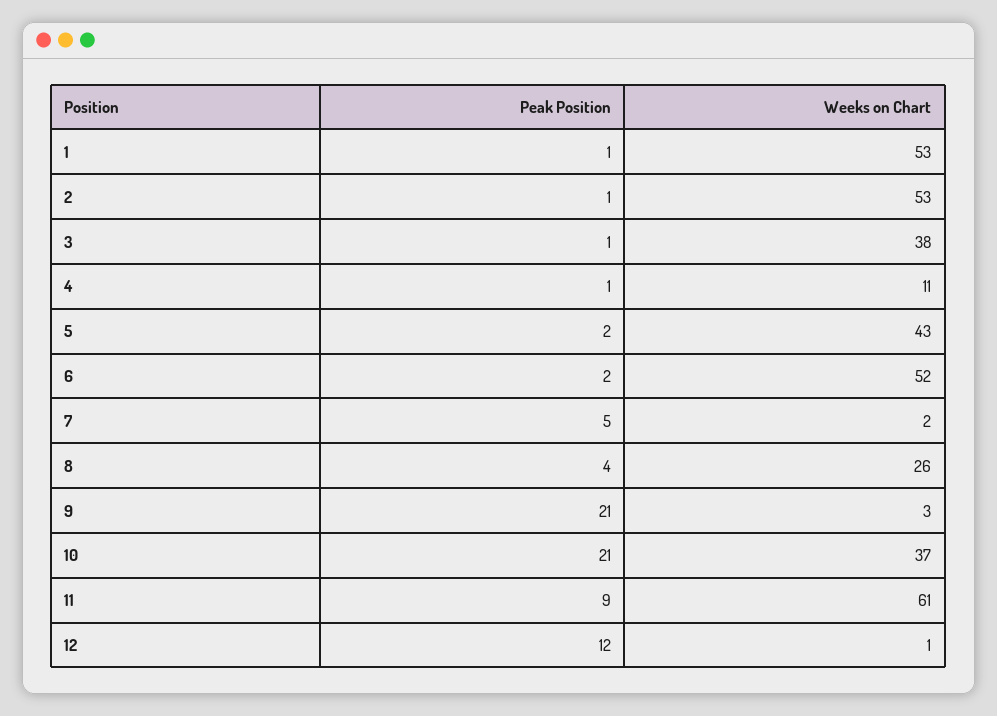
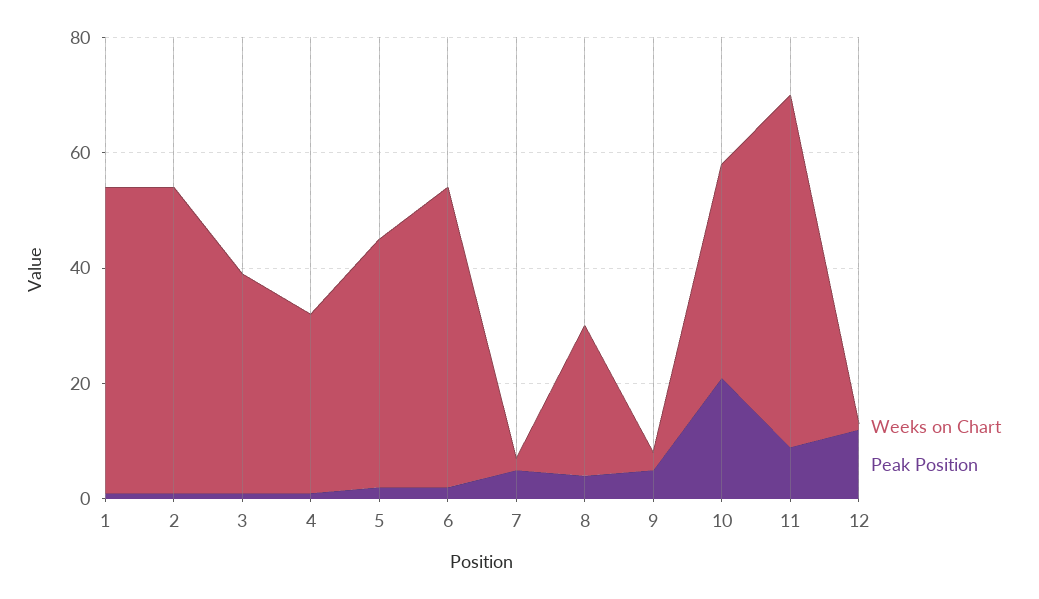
  {
    "Peak Position": {
      "1": 1,
      "2": 1,
      "3": 1,
      "4": 1,
      "5": 2,
      "6": 2,
      "7": 5,
      "8": 4,
-     "9": 21,
+     "9": 5,
      "10": 21,
      "11": 9,
      "12": 12
    },
    "Weeks on Chart": {
      "1": 53,
      "2": 53,
      "3": 38,
-     "4": 11,
+     "4": 30,
      "5": 43,
      "6": 52,
      "7": 2,
      "8": 26,
      "9": 3,
      "10": 37,
      "11": 61,
      "12": 1
    }
  }

